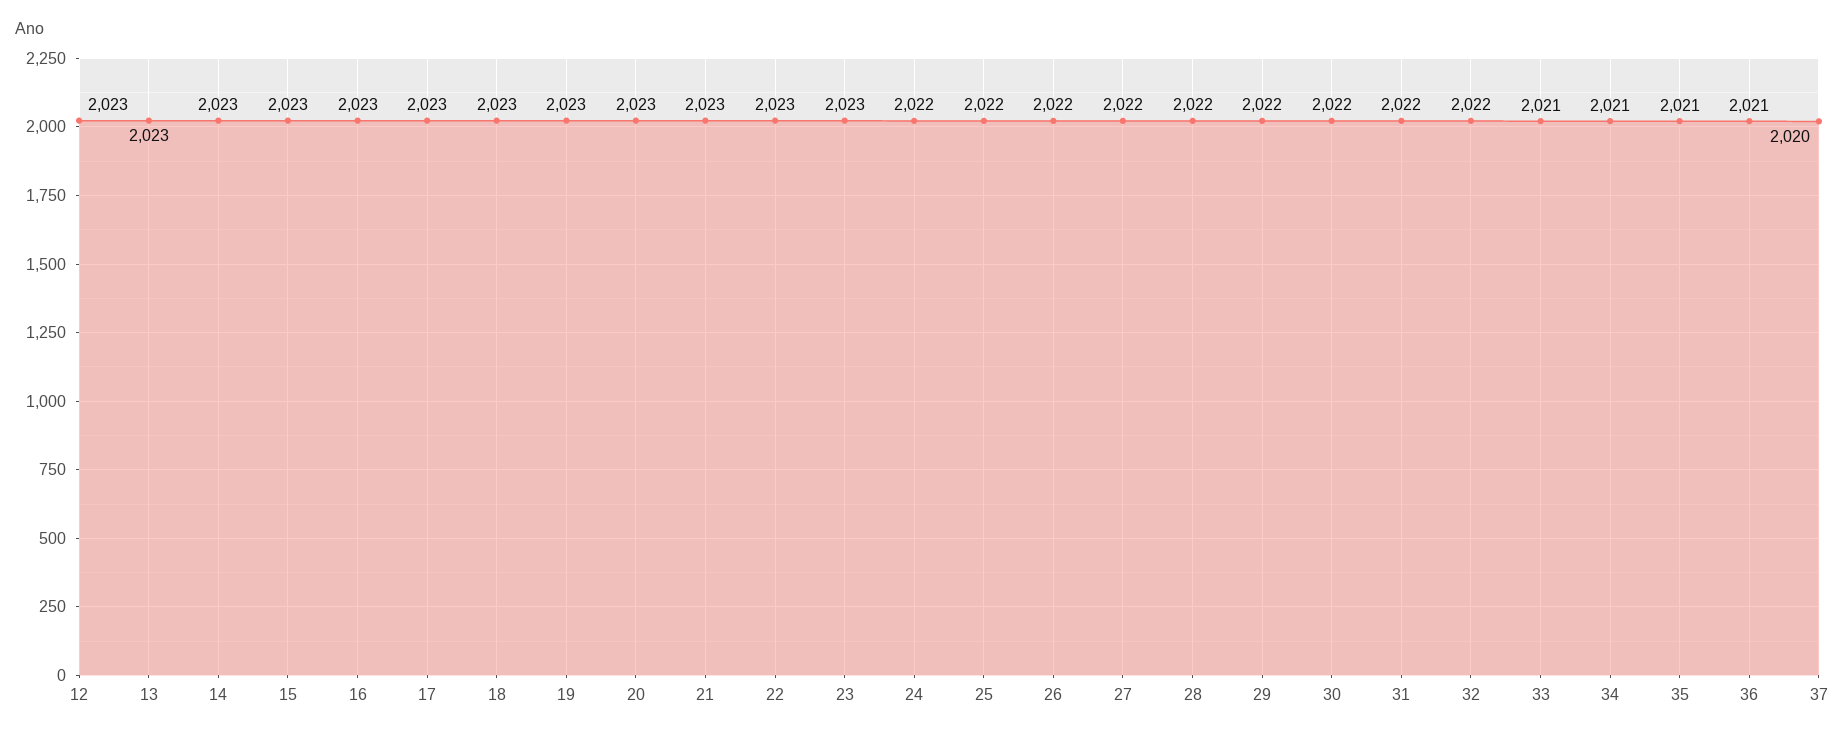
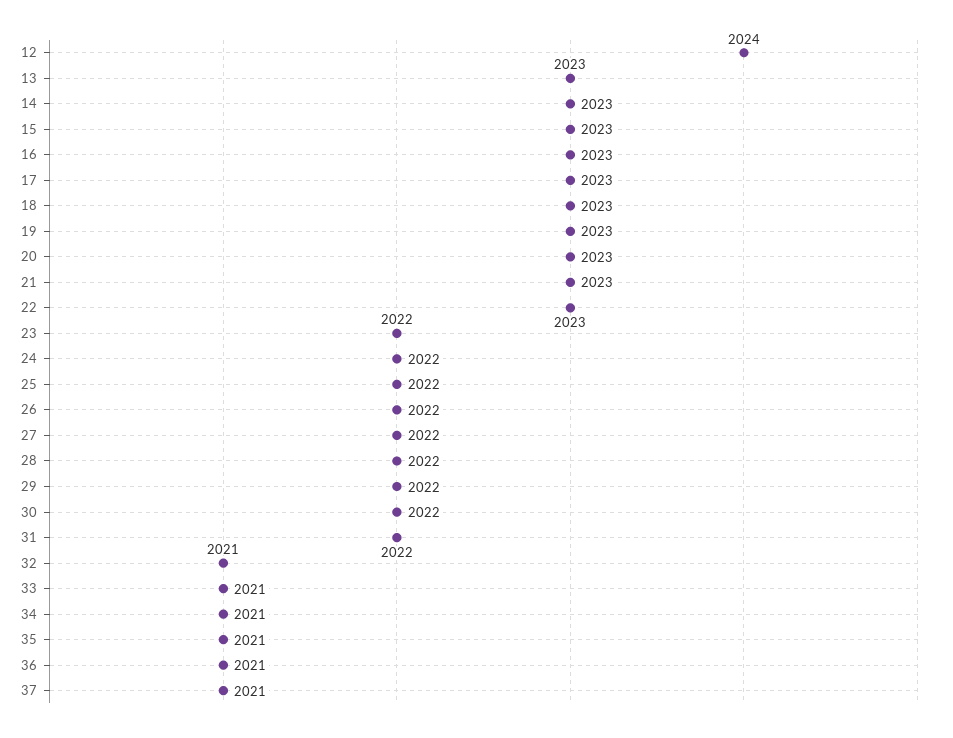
  {
-   "12": 2023,
+   "12": 2024,
    "13": 2023,
    "14": 2023,
    "15": 2023,
    "16": 2023,
    "17": 2023,
    "18": 2023,
    "19": 2023,
    "20": 2023,
    "21": 2023,
    "22": 2023,
-   "23": 2023,
+   "23": 2022,
    "24": 2022,
    "25": 2022,
    "26": 2022,
    "27": 2022,
    "28": 2022,
    "29": 2022,
    "30": 2022,
    "31": 2022,
-   "32": 2022,
+   "32": 2021,
    "33": 2021,
    "34": 2021,
    "35": 2021,
    "36": 2021,
-   "37": 2020
+   "37": 2021
  }

